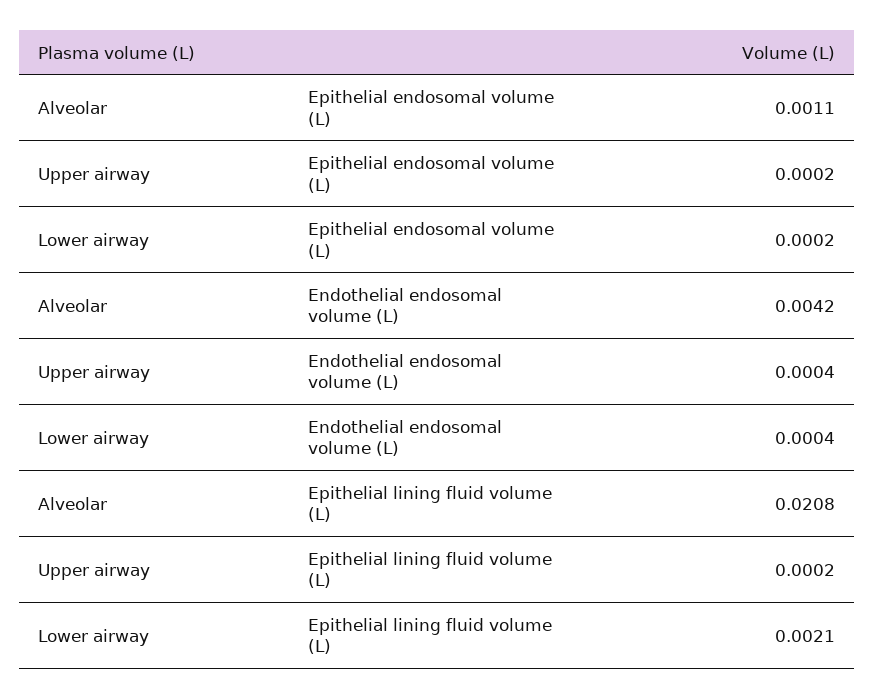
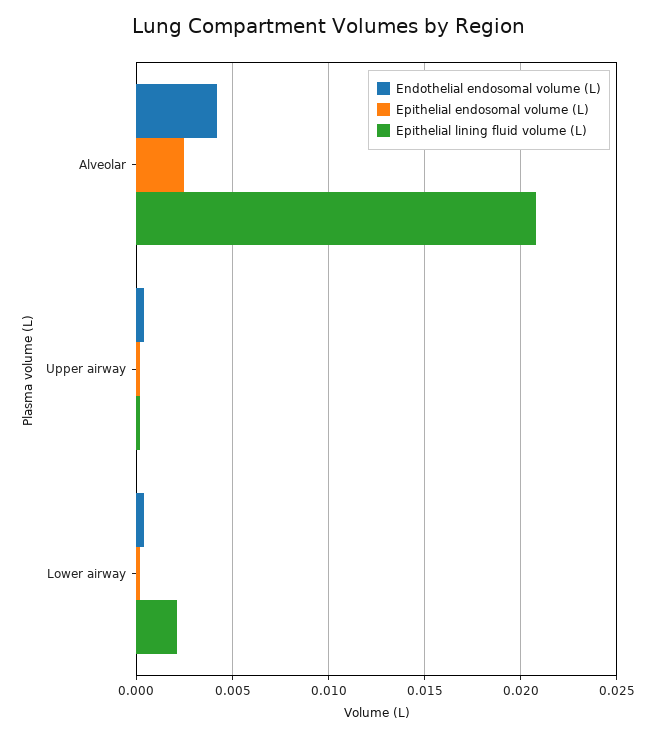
  {
    "Epithelial endosomal volume (L)": {
-     "Alveolar": 0.0011,
+     "Alveolar": 0.0025,
      "Upper airway": 0.0002,
      "Lower airway": 0.0002
    },
    "Endothelial endosomal volume (L)": {
      "Alveolar": 0.0042,
      "Upper airway": 0.0004,
      "Lower airway": 0.0004
    },
    "Epithelial lining fluid volume (L)": {
      "Alveolar": 0.0208,
      "Upper airway": 0.0002,
      "Lower airway": 0.0021
    }
  }

